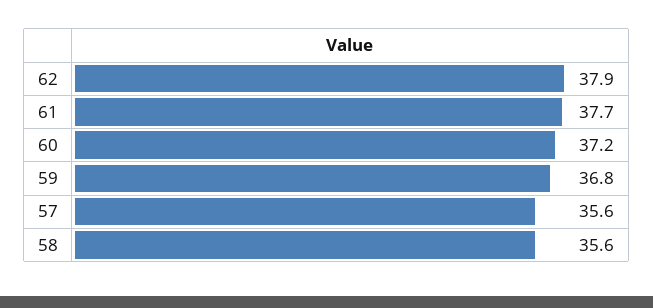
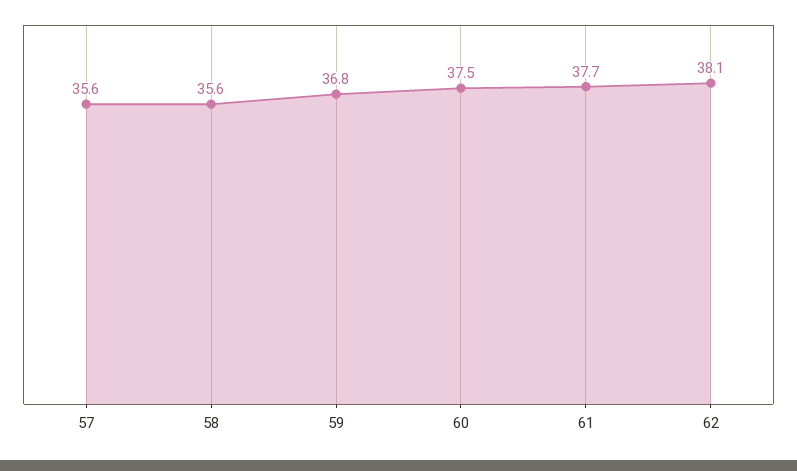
  {
-   "62": 37.9,
+   "62": 38.1,
    "61": 37.7,
-   "60": 37.2,
+   "60": 37.5,
    "59": 36.8,
    "57": 35.6,
    "58": 35.6
  }

